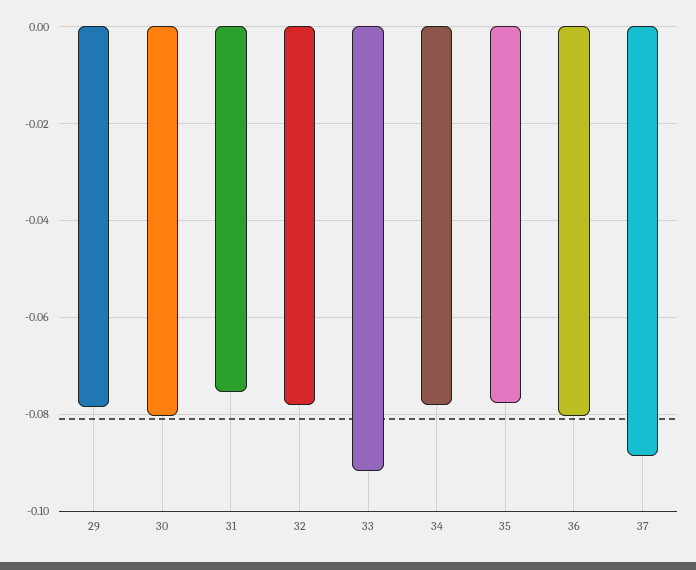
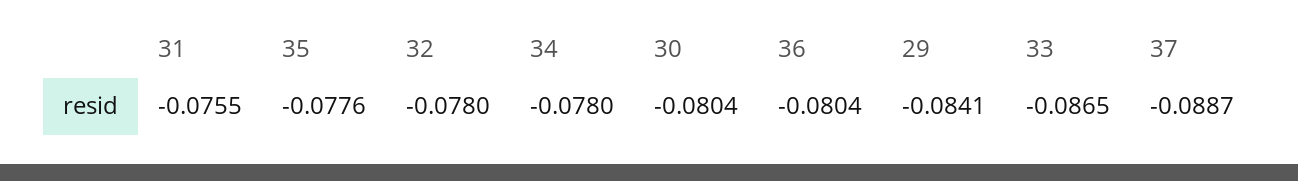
  {
-   "29": -0.078,
+   "29": -0.0841,
    "30": -0.0804,
    "31": -0.0755,
    "32": -0.078,
-   "33": -0.092,
+   "33": -0.0865,
    "34": -0.078,
    "35": -0.0776,
    "36": -0.0804,
    "37": -0.0887
  }

